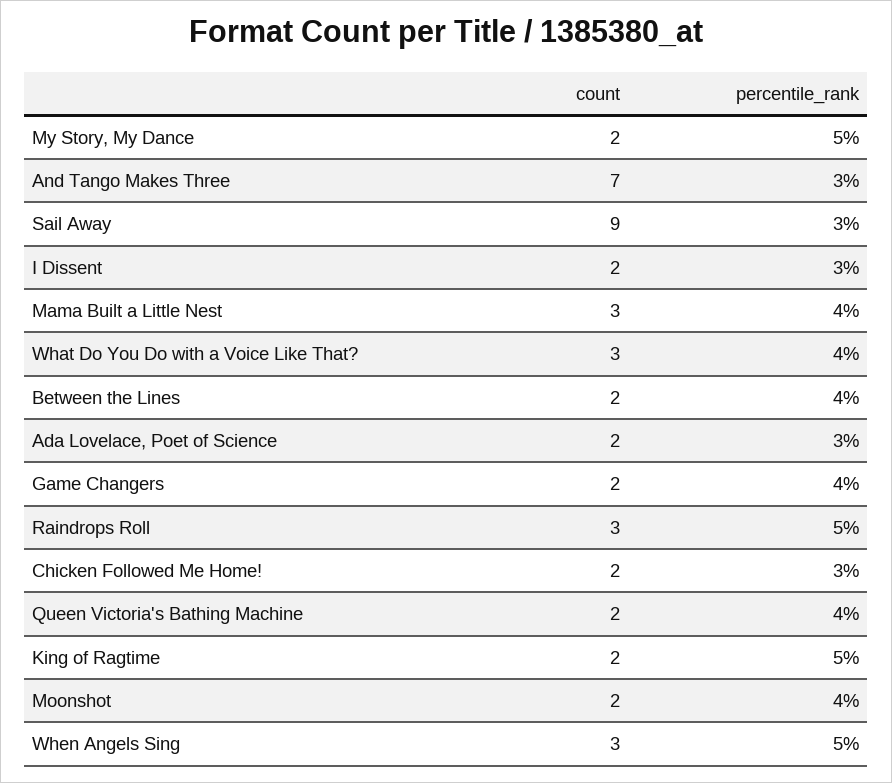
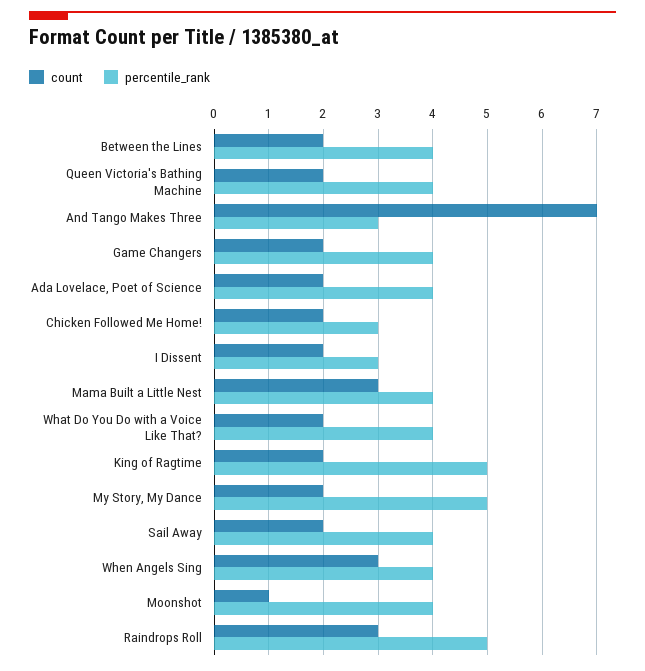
  {
    "count": {
      "My Story, My Dance": 2,
      "And Tango Makes Three": 7,
-     "Sail Away": 9,
+     "Sail Away": 2,
      "I Dissent": 2,
      "Mama Built a Little Nest": 3,
-     "What Do You Do with a Voice Like That?": 3,
+     "What Do You Do with a Voice Like That?": 2,
      "Between the Lines": 2,
      "Ada Lovelace, Poet of Science": 2,
      "Game Changers": 2,
      "Raindrops Roll": 3,
      "Chicken Followed Me Home!": 2,
      "Queen Victoria's Bathing Machine": 2,
      "King of Ragtime": 2,
-     "Moonshot": 2,
+     "Moonshot": 1,
      "When Angels Sing": 3
    },
    "percentile_rank": {
      "My Story, My Dance": 5,
      "And Tango Makes Three": 3,
-     "Sail Away": 3,
+     "Sail Away": 4,
      "I Dissent": 3,
      "Mama Built a Little Nest": 4,
      "What Do You Do with a Voice Like That?": 4,
      "Between the Lines": 4,
-     "Ada Lovelace, Poet of Science": 3,
+     "Ada Lovelace, Poet of Science": 4,
      "Game Changers": 4,
      "Raindrops Roll": 5,
      "Chicken Followed Me Home!": 3,
      "Queen Victoria's Bathing Machine": 4,
      "King of Ragtime": 5,
      "Moonshot": 4,
-     "When Angels Sing": 5
+     "When Angels Sing": 4
    }
  }

